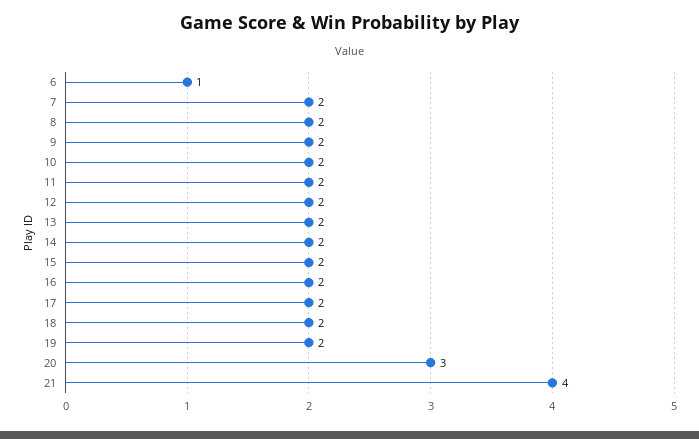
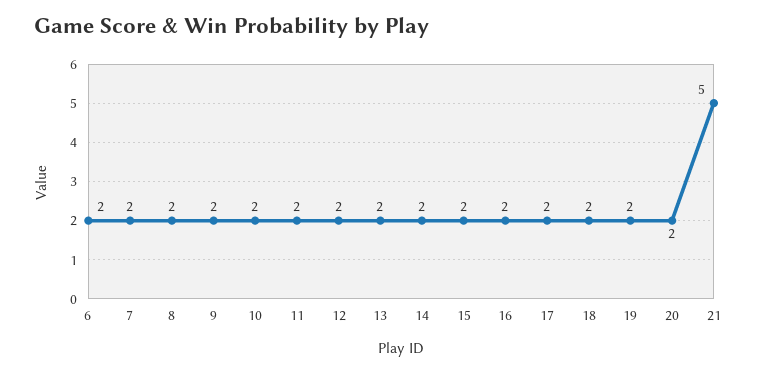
  {
-   "6": 1,
+   "6": 2,
    "7": 2,
    "8": 2,
    "9": 2,
    "10": 2,
    "11": 2,
    "12": 2,
    "13": 2,
    "14": 2,
    "15": 2,
    "16": 2,
    "17": 2,
    "18": 2,
    "19": 2,
-   "20": 3,
+   "20": 2,
-   "21": 4
+   "21": 5
  }

